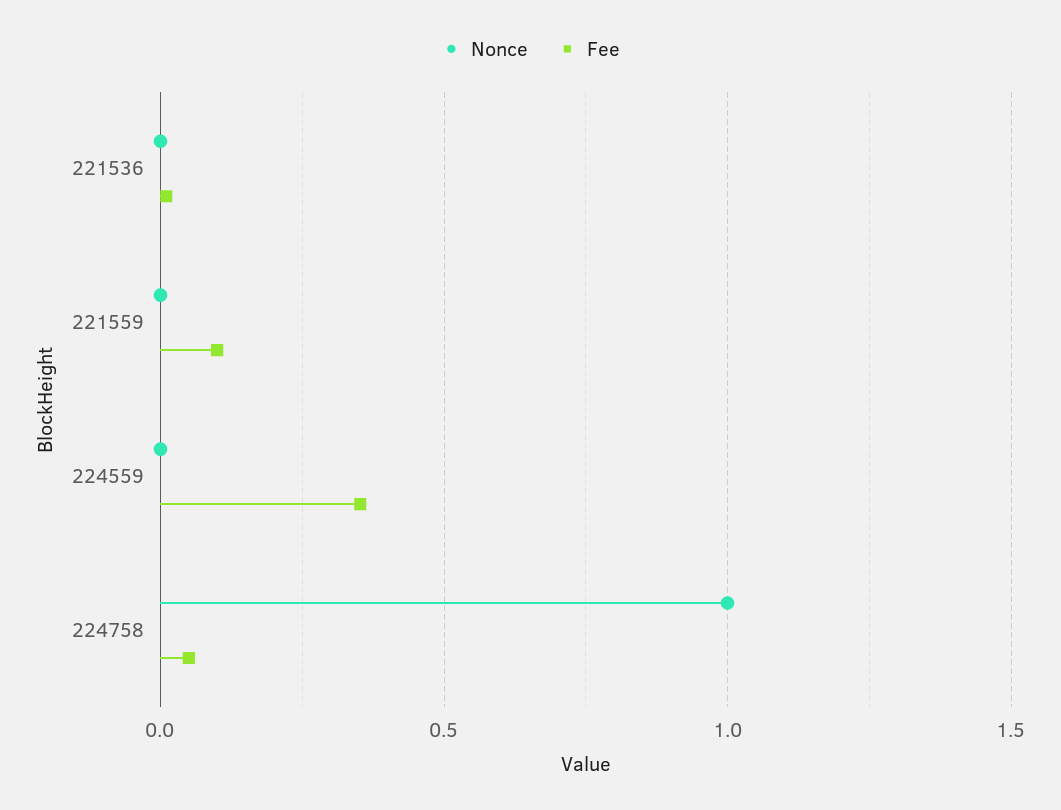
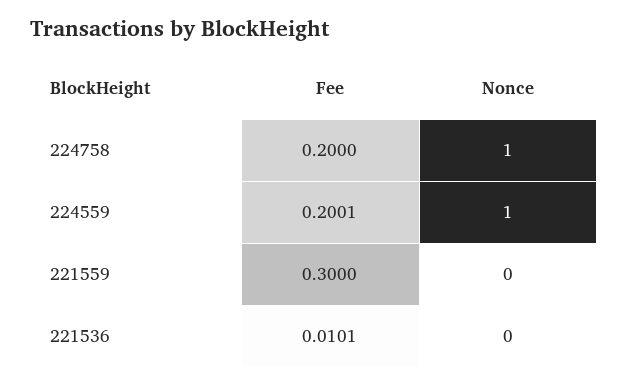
  {
    "Nonce": {
      "221536": 0,
      "221559": 0,
-     "224559": 0,
+     "224559": 1,
      "224758": 1
    },
    "Fee": {
      "221536": 0.0101,
-     "221559": 0.1,
+     "221559": 0.3,
-     "224559": 0.35,
+     "224559": 0.2001,
-     "224758": 0.05
+     "224758": 0.2
    }
  }

